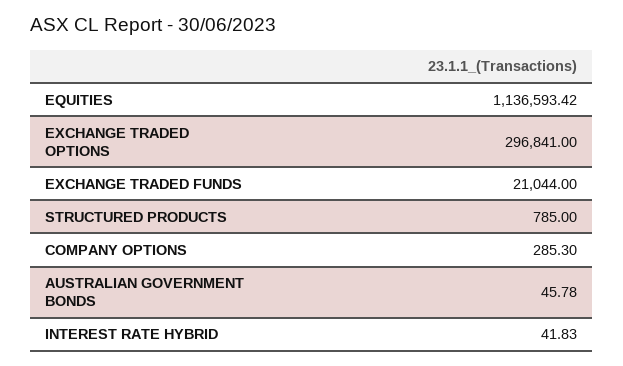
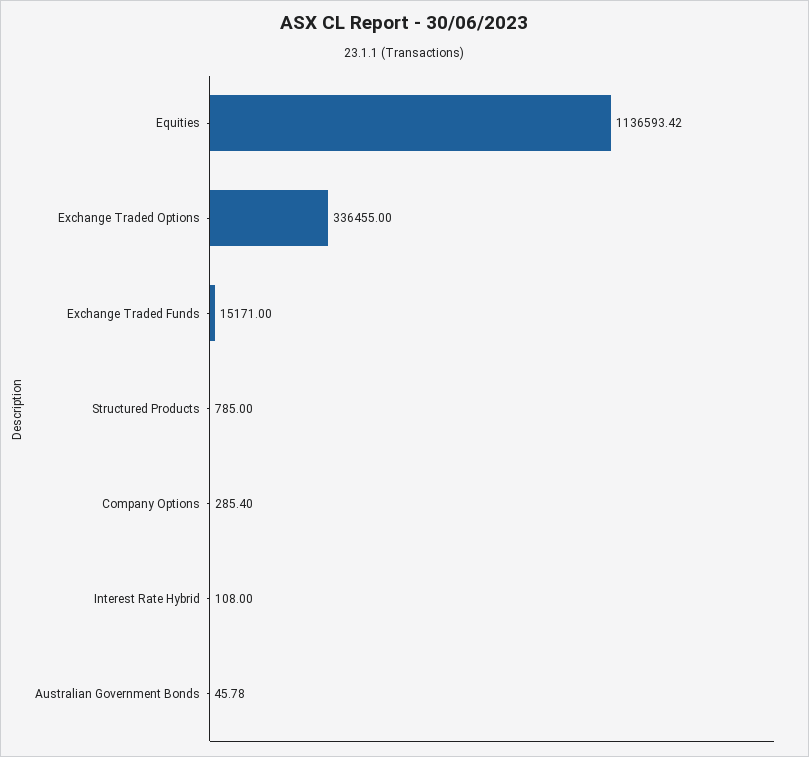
  {
    "EQUITIES": 1136593.42,
-   "EXCHANGE TRADED OPTIONS": 296841,
+   "EXCHANGE TRADED OPTIONS": 336455,
-   "EXCHANGE TRADED FUNDS": 21044,
+   "EXCHANGE TRADED FUNDS": 15171,
    "STRUCTURED PRODUCTS": 785,
-   "COMPANY OPTIONS": 285.3,
+   "COMPANY OPTIONS": 285.4,
    "AUSTRALIAN GOVERNMENT BONDS": 45.78,
-   "INTEREST RATE HYBRID": 41.83
+   "INTEREST RATE HYBRID": 108
  }

